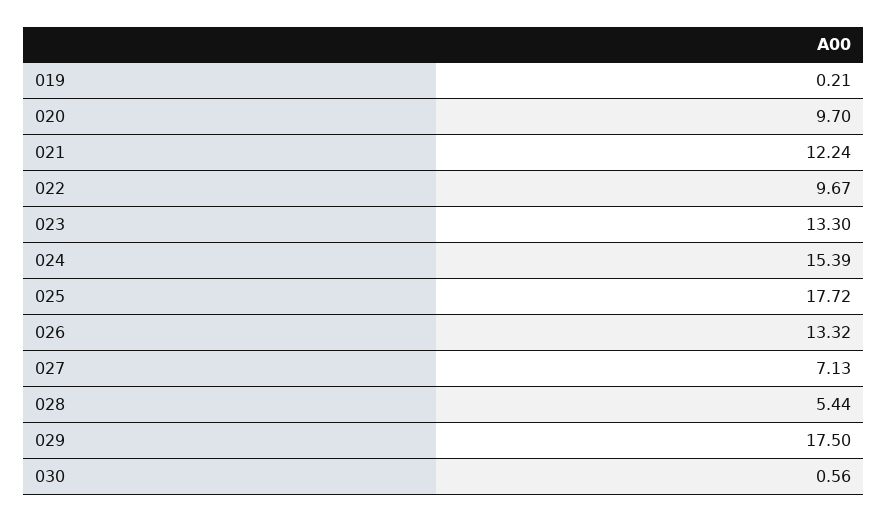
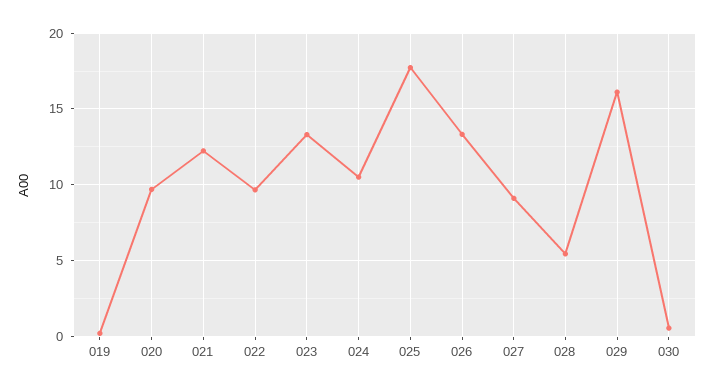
  {
    "019": 0.21,
    "020": 9.7,
    "021": 12.24,
    "022": 9.67,
    "023": 13.3,
-   "024": 15.39,
+   "024": 10.5,
    "025": 17.72,
    "026": 13.32,
-   "027": 7.13,
+   "027": 9,
    "028": 5.44,
-   "029": 17.5,
+   "029": 16,
    "030": 0.56
  }

